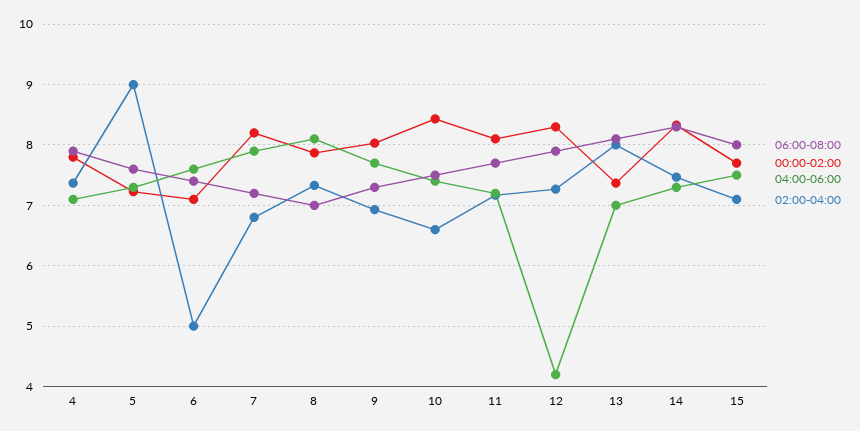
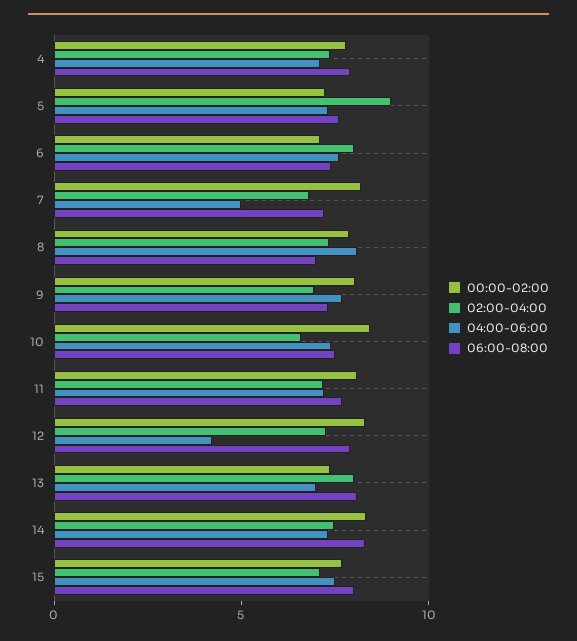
  {
    "06:00-08:00": {
      "4": 7.9,
      "5": 7.6,
      "6": 7.4,
      "7": 7.2,
      "8": 7,
      "9": 7.3,
      "10": 7.5,
      "11": 7.7,
      "12": 7.9,
      "13": 8.1,
      "14": 8.3,
      "15": 8
    },
    "00:00-02:00": {
      "4": 7.8,
      "5": 7.2,
      "6": 7.1,
      "7": 8.2,
      "8": 7.9,
      "9": 8,
      "10": 8.4,
      "11": 8.1,
      "12": 8.3,
      "13": 7.4,
      "14": 8.3,
      "15": 7.7
    },
    "04:00-06:00": {
      "4": 7.1,
      "5": 7.3,
      "6": 7.6,
-     "7": 7.9,
+     "7": 5,
      "8": 8.1,
      "9": 7.7,
      "10": 7.4,
      "11": 7.2,
      "12": 4.2,
      "13": 7,
      "14": 7.3,
      "15": 7.5
    },
    "02:00-04:00": {
      "4": 7.4,
      "5": 9,
-     "6": 5,
+     "6": 8,
      "7": 6.8,
      "8": 7.3,
      "9": 6.9,
      "10": 6.6,
      "11": 7.2,
      "12": 7.3,
      "13": 8,
      "14": 7.5,
      "15": 7.1
    }
  }

